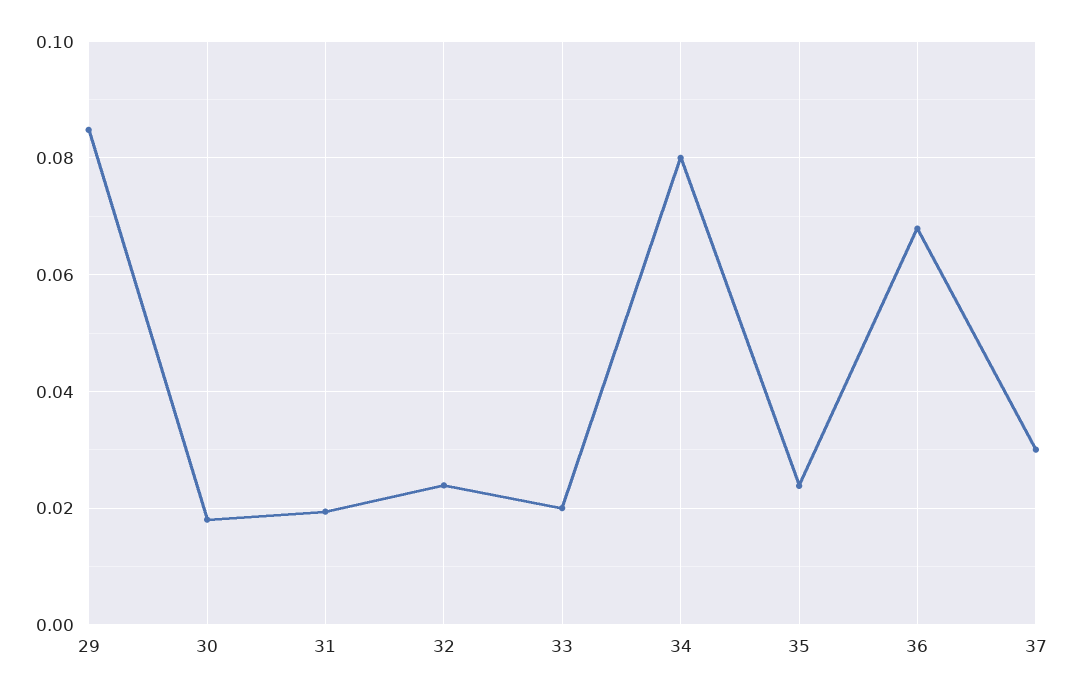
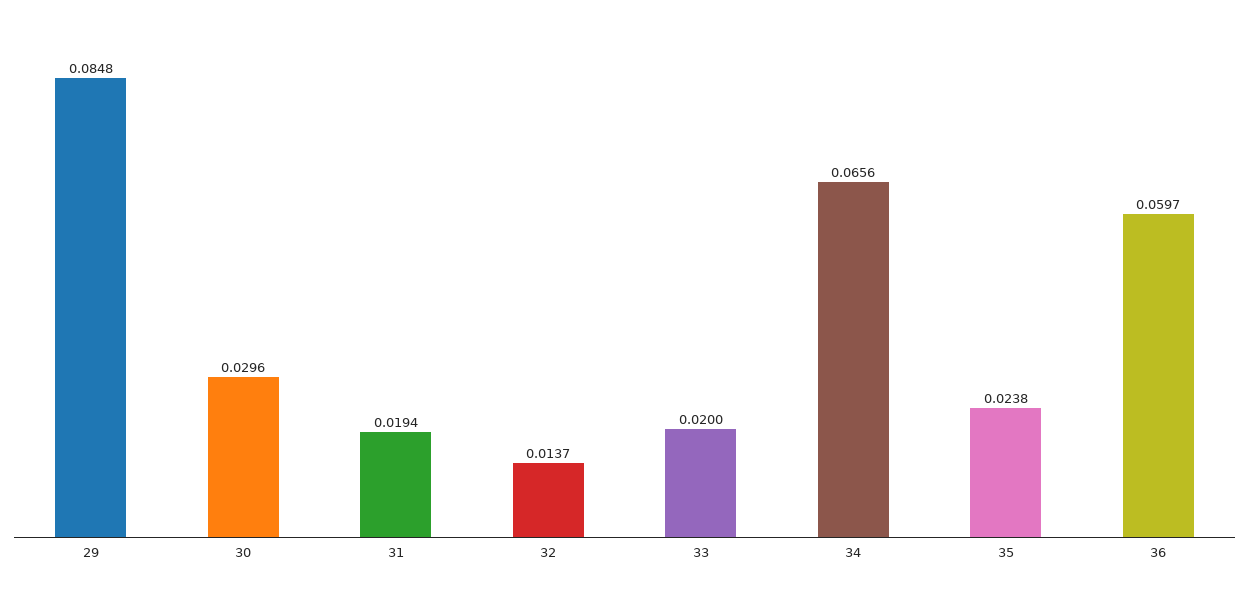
  {
    "29": 0.0848,
-   "30": 0.018,
+   "30": 0.0296,
    "31": 0.0194,
-   "32": 0.024,
+   "32": 0.0137,
    "33": 0.02,
-   "34": 0.08,
+   "34": 0.0656,
    "35": 0.0238,
-   "36": 0.068,
+   "36": 0.0597
-   "37": 0.03
  }

